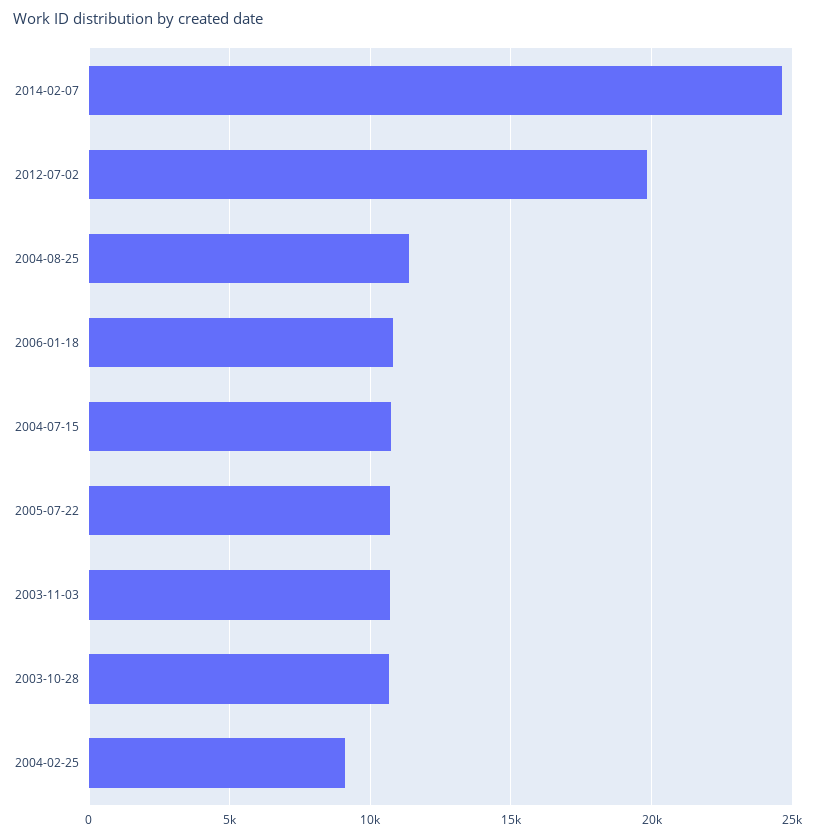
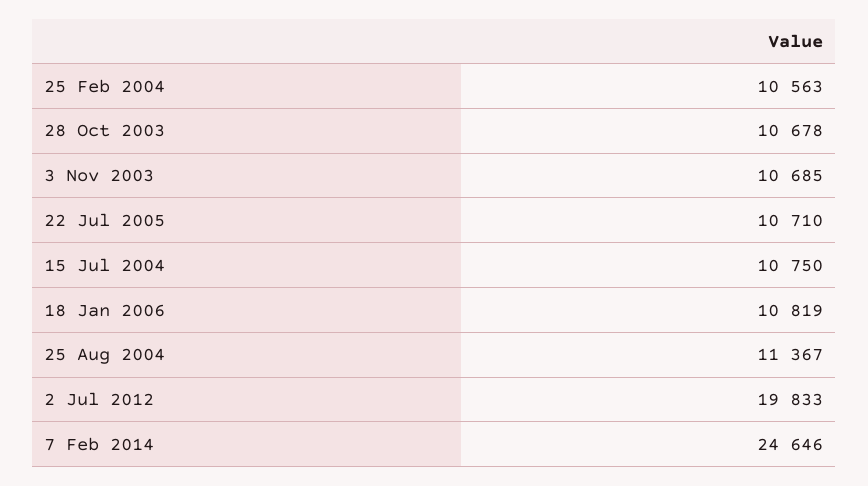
  {
    "2014-02-07": 24646,
    "2012-07-02": 19833,
    "2004-08-25": 11367,
    "2006-01-18": 10819,
    "2004-07-15": 10750,
    "2005-07-22": 10710,
    "2003-11-03": 10685,
    "2003-10-28": 10678,
-   "2004-02-25": 9000
+   "2004-02-25": 10563
  }

